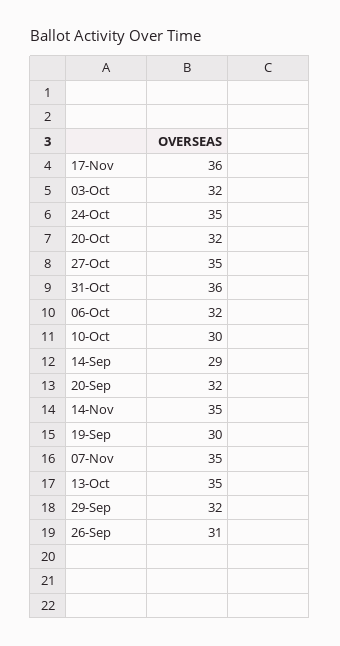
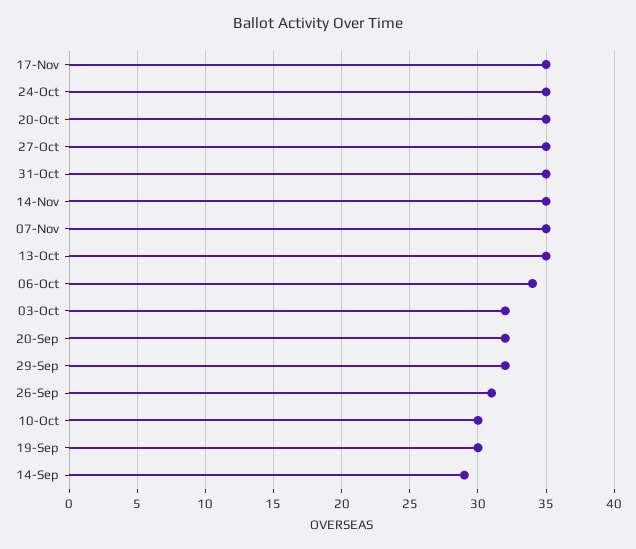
  {
-   "17-Nov": 36,
+   "17-Nov": 35,
    "03-Oct": 32,
    "24-Oct": 35,
-   "20-Oct": 32,
+   "20-Oct": 35,
    "27-Oct": 35,
-   "31-Oct": 36,
+   "31-Oct": 35,
-   "06-Oct": 32,
+   "06-Oct": 34,
    "10-Oct": 30,
    "14-Sep": 29,
    "20-Sep": 32,
    "14-Nov": 35,
    "19-Sep": 30,
    "07-Nov": 35,
    "13-Oct": 35,
    "29-Sep": 32,
    "26-Sep": 31
  }

